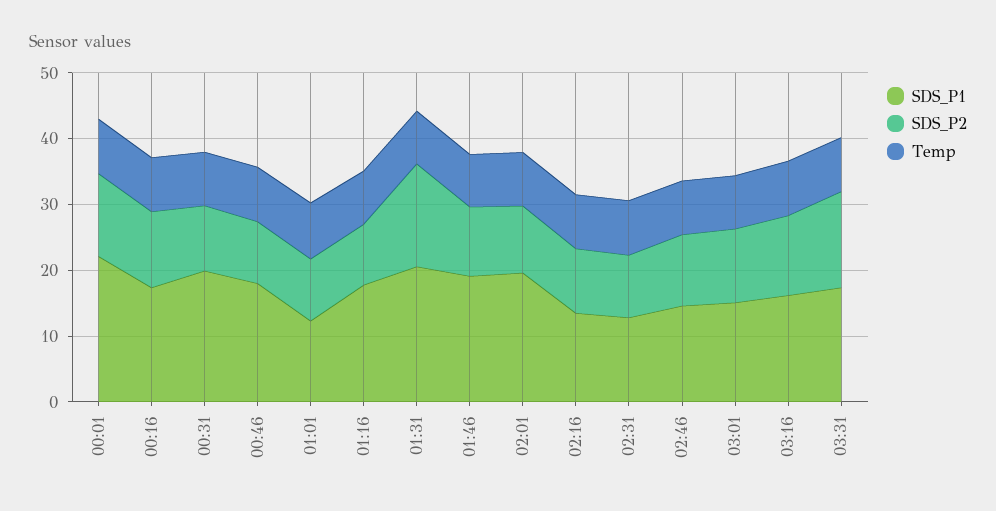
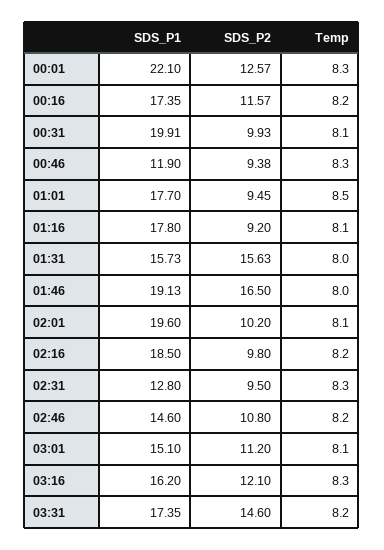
  {
    "SDS_P1": {
      "00:01": 22.1,
      "00:16": 17.35,
      "00:31": 19.91,
-     "00:46": 18,
+     "00:46": 11.9,
-     "01:01": 12,
+     "01:01": 17.7,
      "01:16": 17.8,
-     "01:31": 20,
+     "01:31": 15.73,
      "01:46": 19.13,
      "02:01": 19.6,
-     "02:16": 14,
+     "02:16": 18.5,
      "02:31": 12.8,
      "02:46": 14.6,
      "03:01": 15.1,
      "03:16": 16.2,
      "03:31": 17.35
    },
    "SDS_P2": {
      "00:01": 12.57,
      "00:16": 11.57,
      "00:31": 9.93,
      "00:46": 9.38,
      "01:01": 9.45,
      "01:16": 9.2,
      "01:31": 15.63,
-     "01:46": 10,
+     "01:46": 16.5,
      "02:01": 10.2,
      "02:16": 9.8,
      "02:31": 9.5,
      "02:46": 10.8,
      "03:01": 11.2,
      "03:16": 12.1,
      "03:31": 14.6
    },
    "Temp": {
      "00:01": 8.3,
      "00:16": 8.2,
      "00:31": 8.1,
      "00:46": 8.3,
      "01:01": 8.5,
      "01:16": 8.1,
      "01:31": 8,
      "01:46": 8,
      "02:01": 8.1,
      "02:16": 8.2,
      "02:31": 8.3,
      "02:46": 8.2,
      "03:01": 8.1,
      "03:16": 8.3,
      "03:31": 8.2
    }
  }

